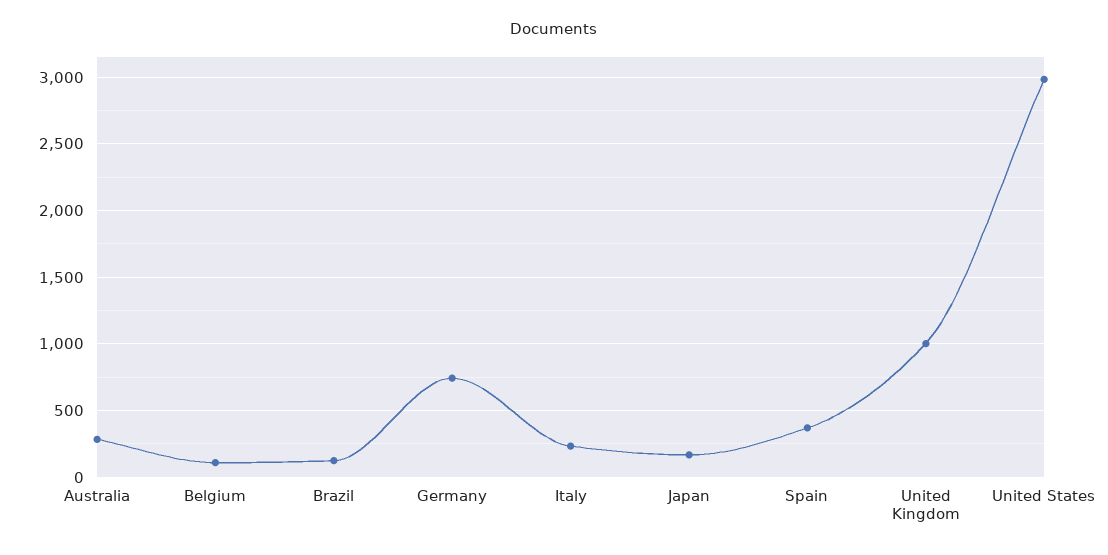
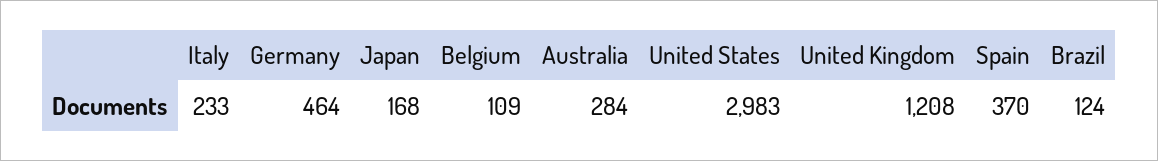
  {
    "Australia": 284,
    "Belgium": 109,
    "Brazil": 124,
-   "Germany": 750,
+   "Germany": 464,
    "Italy": 233,
    "Japan": 168,
    "Spain": 370,
-   "United Kingdom": 1000,
+   "United Kingdom": 1208,
    "United States": 2983
  }

